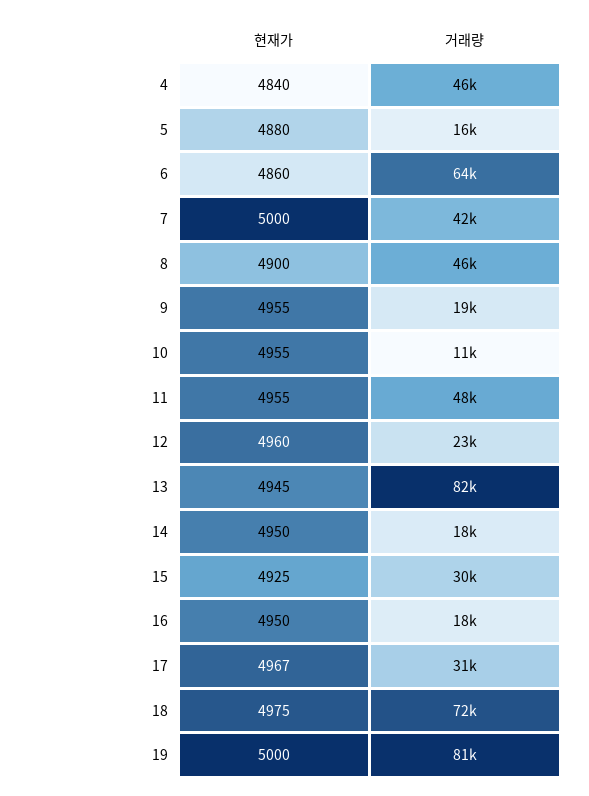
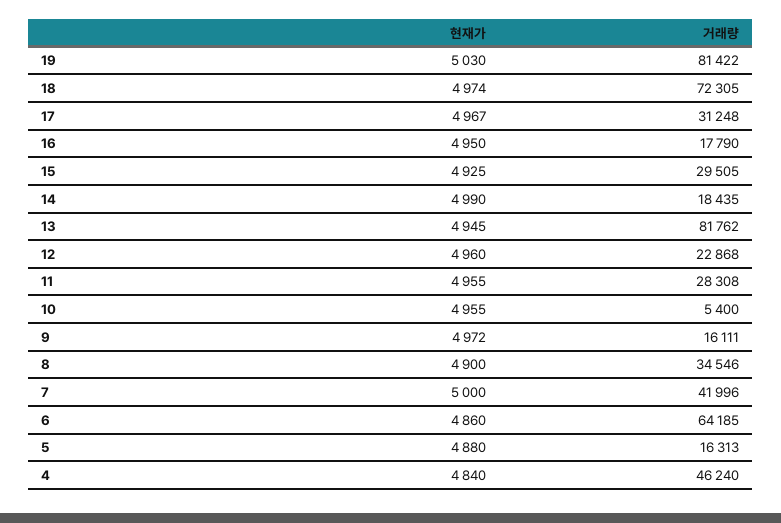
  {
    "현재가": {
      "4": 4840,
      "5": 4880,
      "6": 4860,
      "7": 5000,
      "8": 4900,
-     "9": 4955,
+     "9": 4972,
      "10": 4955,
      "11": 4955,
      "12": 4960,
      "13": 4945,
-     "14": 4950,
+     "14": 4990,
      "15": 4925,
      "16": 4950,
      "17": 4967,
-     "18": 4975,
+     "18": 4974,
-     "19": 5000
+     "19": 5030
    },
    "거래량": {
      "4": 46240,
      "5": 16313,
      "6": 64185,
      "7": 41996,
-     "8": 46000,
+     "8": 34546,
-     "9": 19000,
+     "9": 16111,
-     "10": 11000,
+     "10": 5400,
-     "11": 48000,
+     "11": 28308,
      "12": 22868,
      "13": 81762,
      "14": 18435,
      "15": 29505,
      "16": 17790,
      "17": 31248,
      "18": 72305,
      "19": 81422
    }
  }

